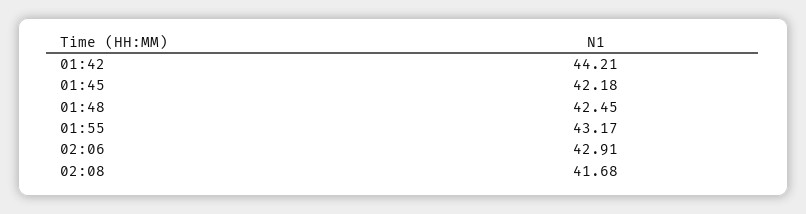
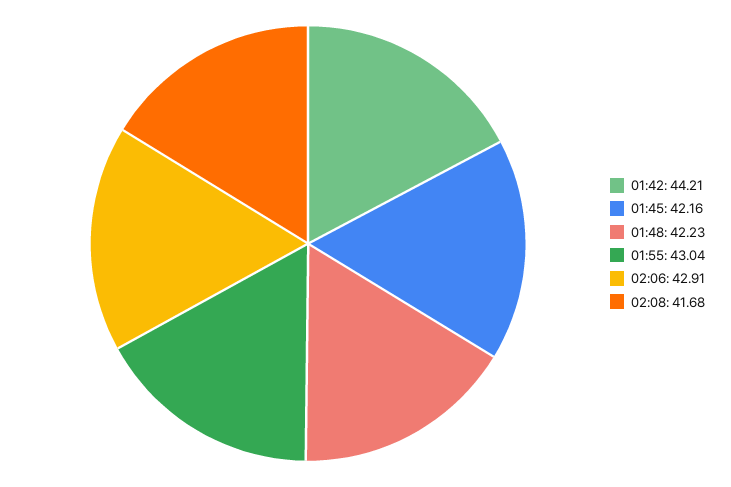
  {
    "01:42": 44.21,
-   "01:45": 42.18,
+   "01:45": 42.16,
-   "01:48": 42.45,
+   "01:48": 42.23,
-   "01:55": 43.17,
+   "01:55": 43.04,
    "02:06": 42.91,
    "02:08": 41.68
  }

